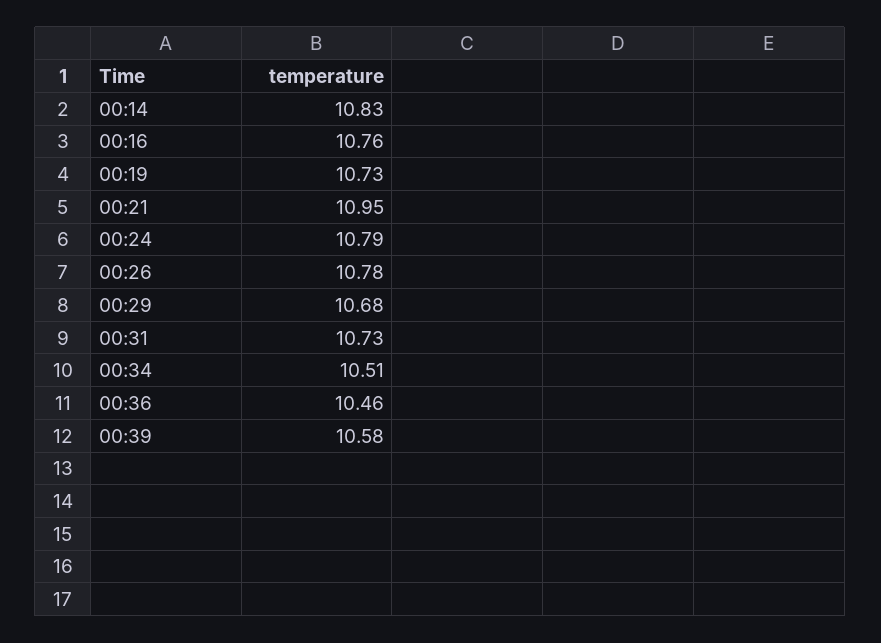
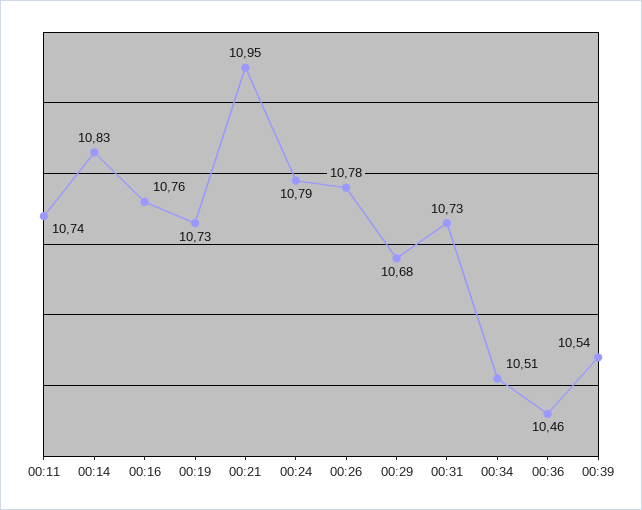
  {
    "00:14": 10.83,
    "00:16": 10.76,
    "00:19": 10.73,
    "00:21": 10.95,
    "00:24": 10.79,
    "00:26": 10.78,
    "00:29": 10.68,
    "00:31": 10.73,
    "00:34": 10.51,
    "00:36": 10.46,
-   "00:39": 10.58
+   "00:39": 10.54,
+   "00:11": 10.74
  }

